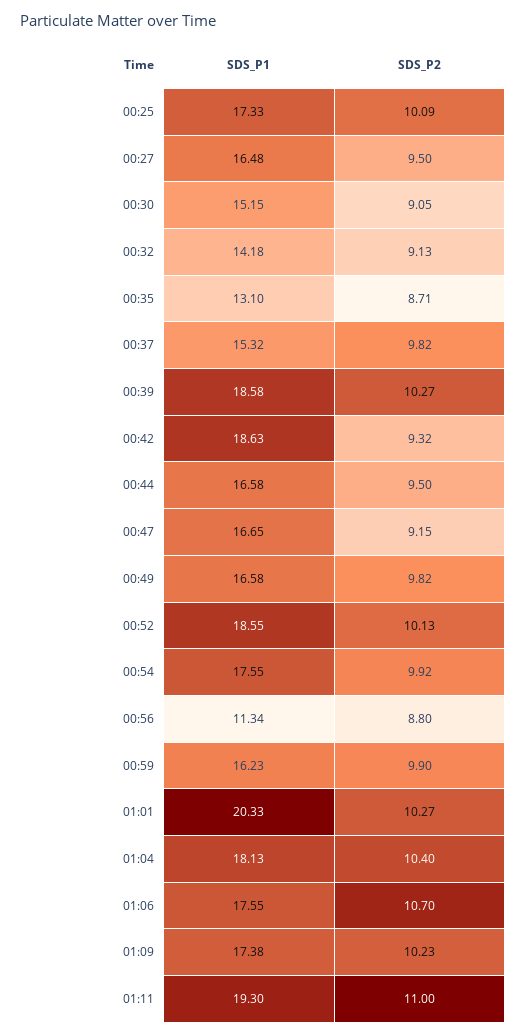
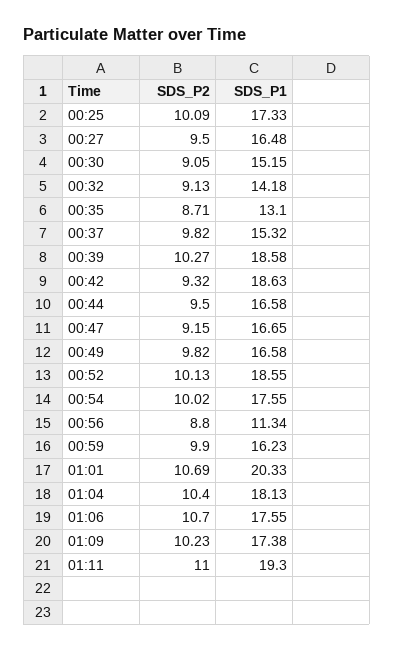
  {
    "SDS_P1": {
      "00:25": 17.33,
      "00:27": 16.48,
      "00:30": 15.15,
      "00:32": 14.18,
      "00:35": 13.1,
      "00:37": 15.32,
      "00:39": 18.58,
      "00:42": 18.63,
      "00:44": 16.58,
      "00:47": 16.65,
      "00:49": 16.58,
      "00:52": 18.55,
      "00:54": 17.55,
      "00:56": 11.34,
      "00:59": 16.23,
      "01:01": 20.33,
      "01:04": 18.13,
      "01:06": 17.55,
      "01:09": 17.38,
      "01:11": 19.3
    },
    "SDS_P2": {
      "00:25": 10.09,
      "00:27": 9.5,
      "00:30": 9.05,
      "00:32": 9.13,
      "00:35": 8.71,
      "00:37": 9.82,
      "00:39": 10.27,
      "00:42": 9.32,
      "00:44": 9.5,
      "00:47": 9.15,
      "00:49": 9.82,
      "00:52": 10.13,
-     "00:54": 9.92,
+     "00:54": 10.02,
      "00:56": 8.8,
      "00:59": 9.9,
-     "01:01": 10.27,
+     "01:01": 10.69,
      "01:04": 10.4,
      "01:06": 10.7,
      "01:09": 10.23,
      "01:11": 11
    }
  }

